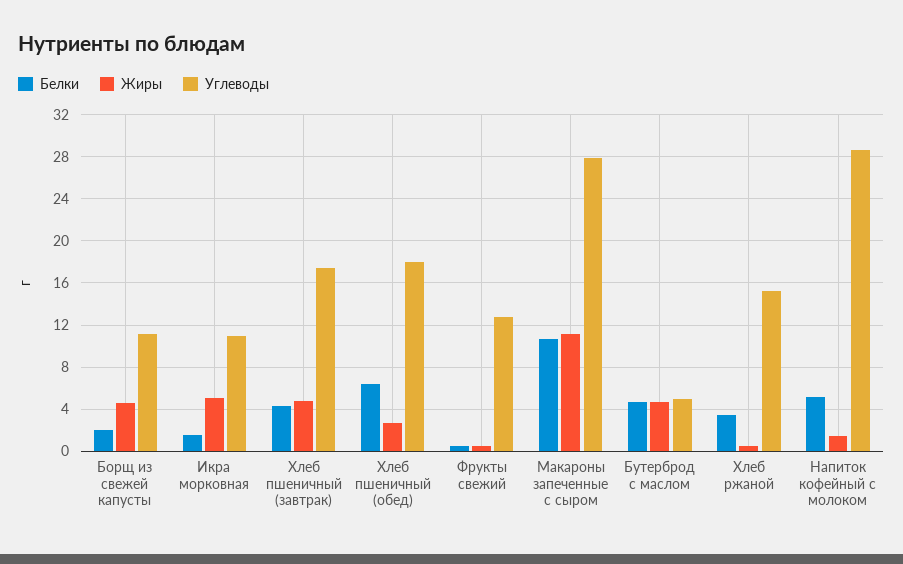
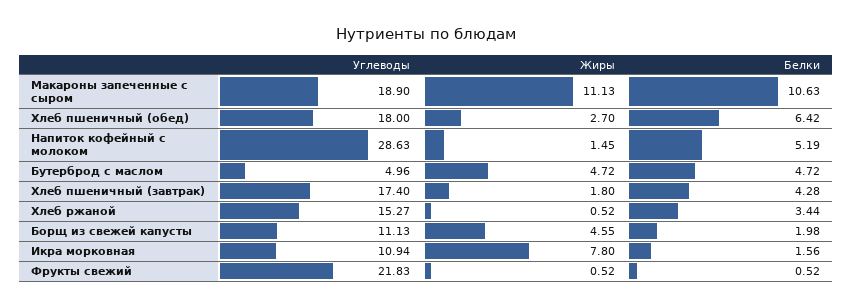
  {
    "Белки": {
      "Борщ из свежей капусты": 1.98,
      "Икра морковная": 1.56,
      "Хлеб пшеничный (завтрак)": 4.28,
      "Хлеб пшеничный (обед)": 6.42,
      "Фрукты свежий": 0.52,
      "Макароны запеченные с сыром": 10.63,
      "Бутерброд с маслом": 4.72,
      "Хлеб ржаной": 3.44,
      "Напиток кофейный с молоком": 5.19
    },
    "Жиры": {
      "Борщ из свежей капусты": 4.55,
-     "Икра морковная": 5,
+     "Икра морковная": 7.8,
-     "Хлеб пшеничный (завтрак)": 5,
+     "Хлеб пшеничный (завтрак)": 1.8,
      "Хлеб пшеничный (обед)": 2.7,
      "Фрукты свежий": 0.52,
      "Макароны запеченные с сыром": 11.13,
      "Бутерброд с маслом": 4.72,
      "Хлеб ржаной": 0.52,
      "Напиток кофейный с молоком": 1.45
    },
    "Углеводы": {
      "Борщ из свежей капусты": 11.13,
      "Икра морковная": 10.94,
      "Хлеб пшеничный (завтрак)": 17.4,
      "Хлеб пшеничный (обед)": 18,
-     "Фрукты свежий": 13,
+     "Фрукты свежий": 21.83,
-     "Макароны запеченные с сыром": 28,
+     "Макароны запеченные с сыром": 18.9,
      "Бутерброд с маслом": 4.96,
      "Хлеб ржаной": 15.27,
      "Напиток кофейный с молоком": 28.63
    }
  }

